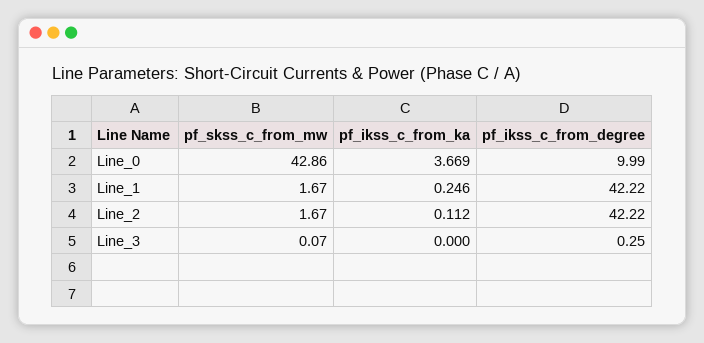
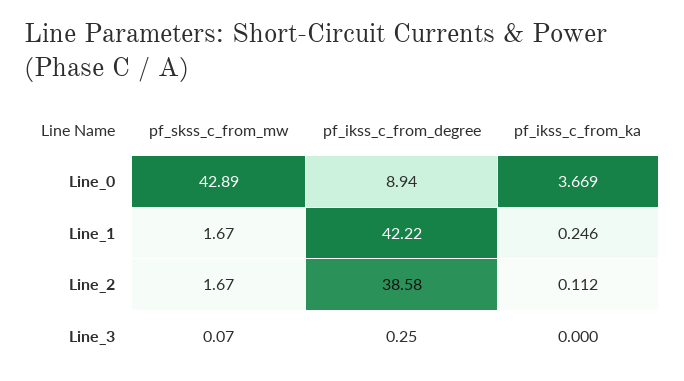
  {
    "pf_skss_c_from_mw": {
-     "Line_0": 42.86,
+     "Line_0": 42.89,
      "Line_1": 1.67,
      "Line_2": 1.67,
      "Line_3": 0.07
    },
    "pf_ikss_c_from_ka": {
      "Line_0": 3.669,
      "Line_1": 0.246,
      "Line_2": 0.112,
      "Line_3": 0
    },
    "pf_ikss_c_from_degree": {
-     "Line_0": 9.99,
+     "Line_0": 8.94,
      "Line_1": 42.22,
-     "Line_2": 42.22,
+     "Line_2": 38.58,
      "Line_3": 0.25
    }
  }

